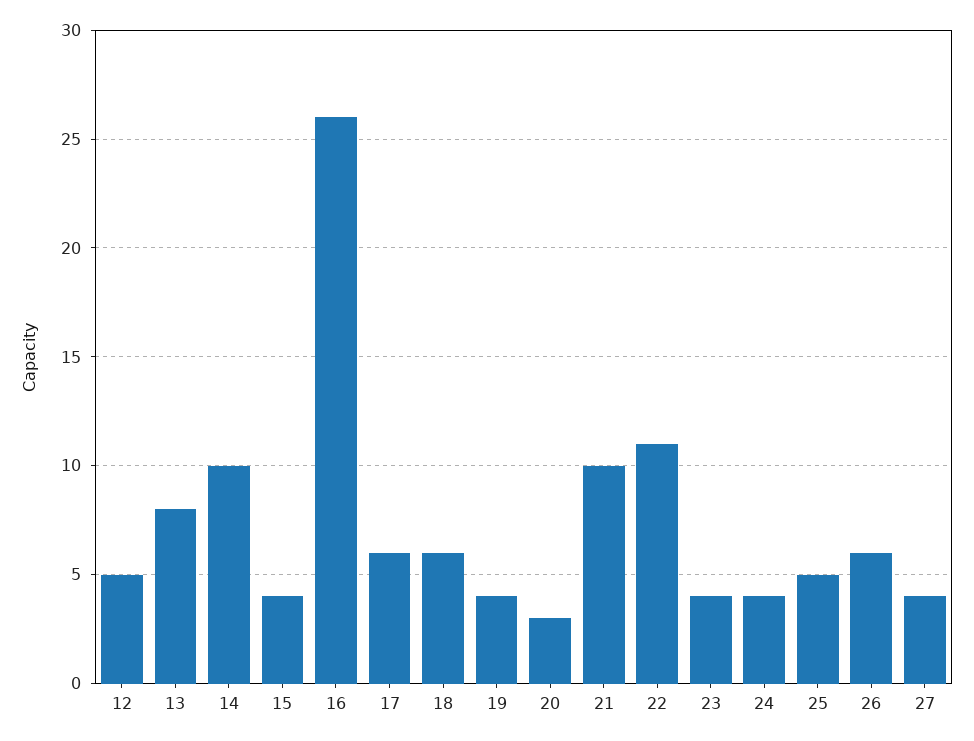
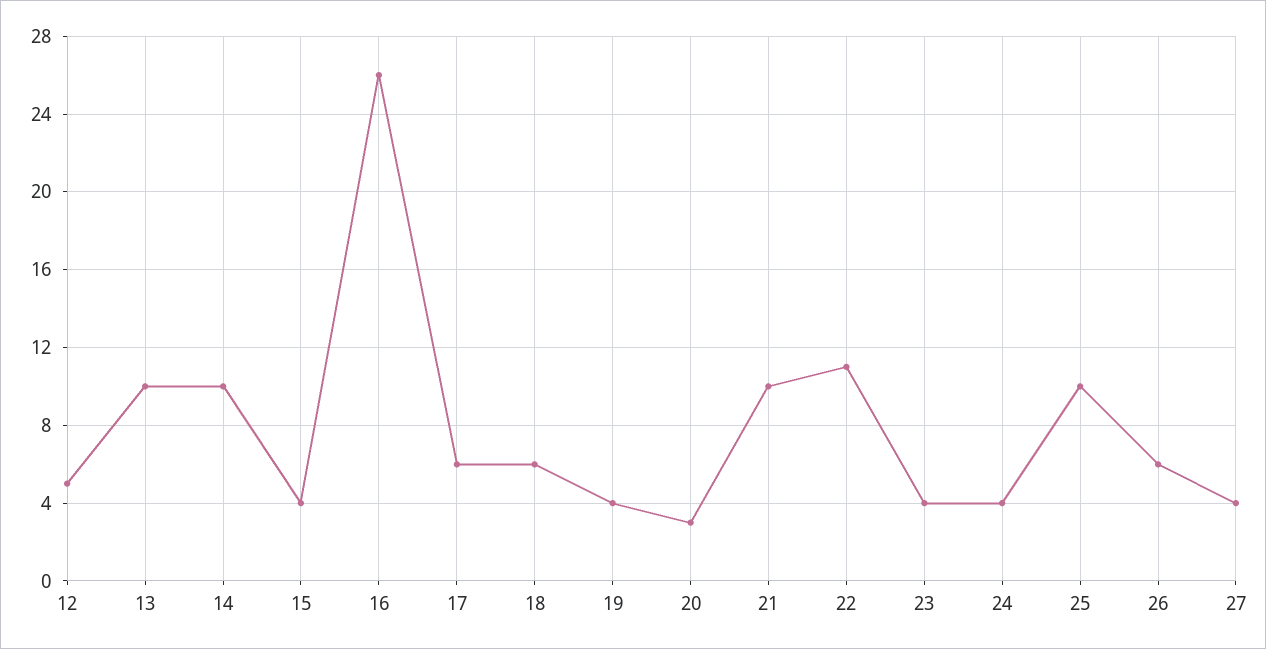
  {
    "12": 5,
-   "13": 8,
+   "13": 10,
    "14": 10,
    "15": 4,
    "16": 26,
    "17": 6,
    "18": 6,
    "19": 4,
    "20": 3,
    "21": 10,
    "22": 11,
    "23": 4,
    "24": 4,
-   "25": 5,
+   "25": 10,
    "26": 6,
    "27": 4
  }

